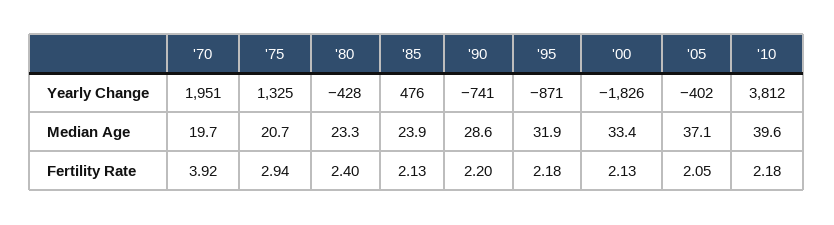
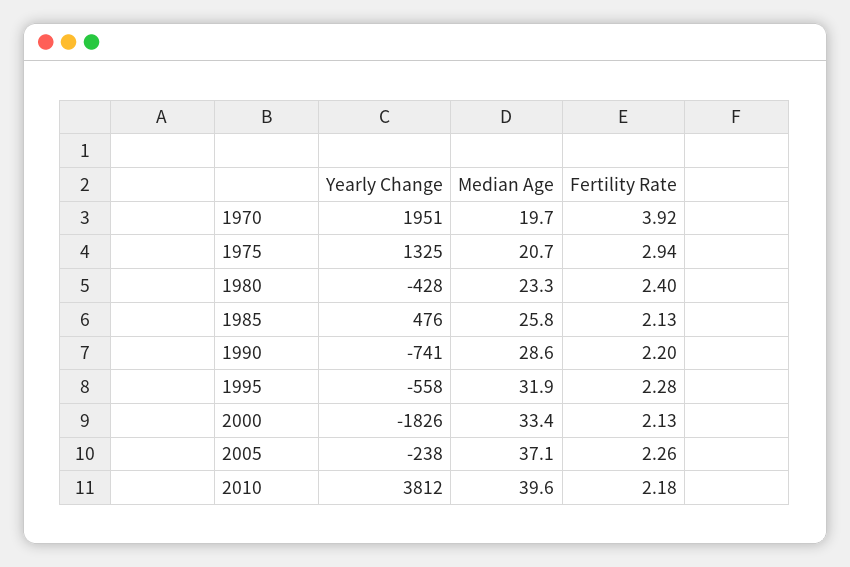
  {
    "'70": {
      "Yearly Change": 1951,
      "Median Age": 19.7,
      "Fertility Rate": 3.92
    },
    "'75": {
      "Yearly Change": 1325,
      "Median Age": 20.7,
      "Fertility Rate": 2.94
    },
    "'80": {
      "Yearly Change": -428,
      "Median Age": 23.3,
      "Fertility Rate": 2.4
    },
    "'85": {
      "Yearly Change": 476,
-     "Median Age": 23.9,
+     "Median Age": 25.8,
      "Fertility Rate": 2.13
    },
    "'90": {
      "Yearly Change": -741,
      "Median Age": 28.6,
      "Fertility Rate": 2.2
    },
    "'95": {
-     "Yearly Change": -871,
+     "Yearly Change": -558,
      "Median Age": 31.9,
-     "Fertility Rate": 2.18
+     "Fertility Rate": 2.28
    },
    "'00": {
      "Yearly Change": -1826,
      "Median Age": 33.4,
      "Fertility Rate": 2.13
    },
    "'05": {
-     "Yearly Change": -402,
+     "Yearly Change": -238,
      "Median Age": 37.1,
-     "Fertility Rate": 2.05
+     "Fertility Rate": 2.26
    },
    "'10": {
      "Yearly Change": 3812,
      "Median Age": 39.6,
      "Fertility Rate": 2.18
    }
  }

